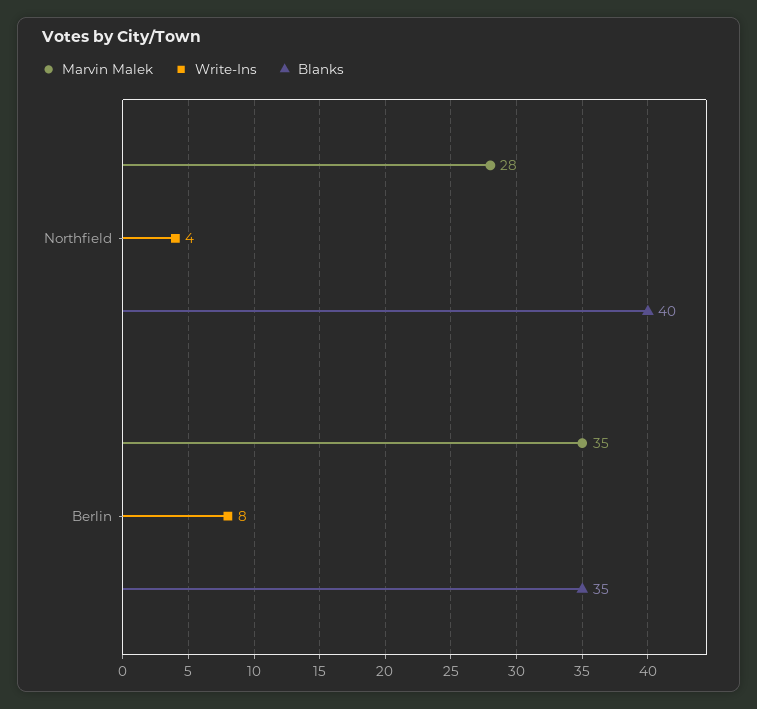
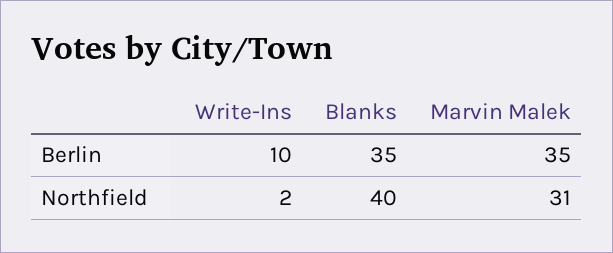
  {
    "Marvin Malek": {
-     "Northfield": 28,
+     "Northfield": 31,
      "Berlin": 35
    },
    "Write-Ins": {
-     "Northfield": 4,
+     "Northfield": 2,
-     "Berlin": 8
+     "Berlin": 10
    },
    "Blanks": {
      "Northfield": 40,
      "Berlin": 35
    }
  }

